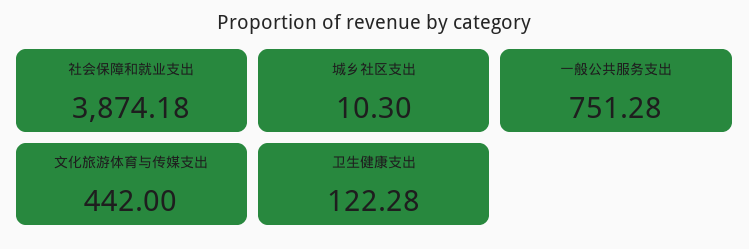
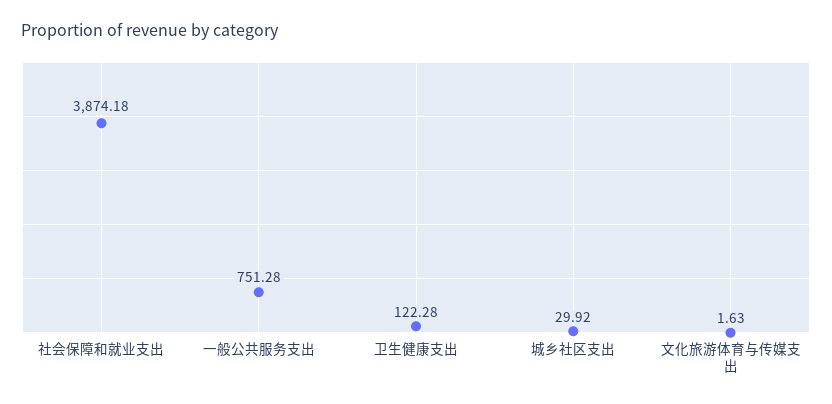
  {
    "社会保障和就业支出": 3874.18,
-   "城乡社区支出": 10.3,
+   "城乡社区支出": 29.92,
    "一般公共服务支出": 751.28,
-   "文化旅游体育与传媒支出": 442,
+   "文化旅游体育与传媒支出": 1.63,
    "卫生健康支出": 122.28
  }

